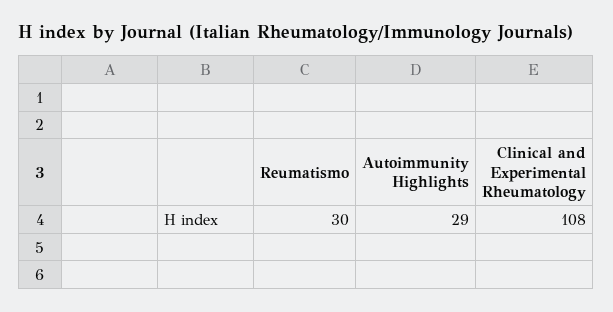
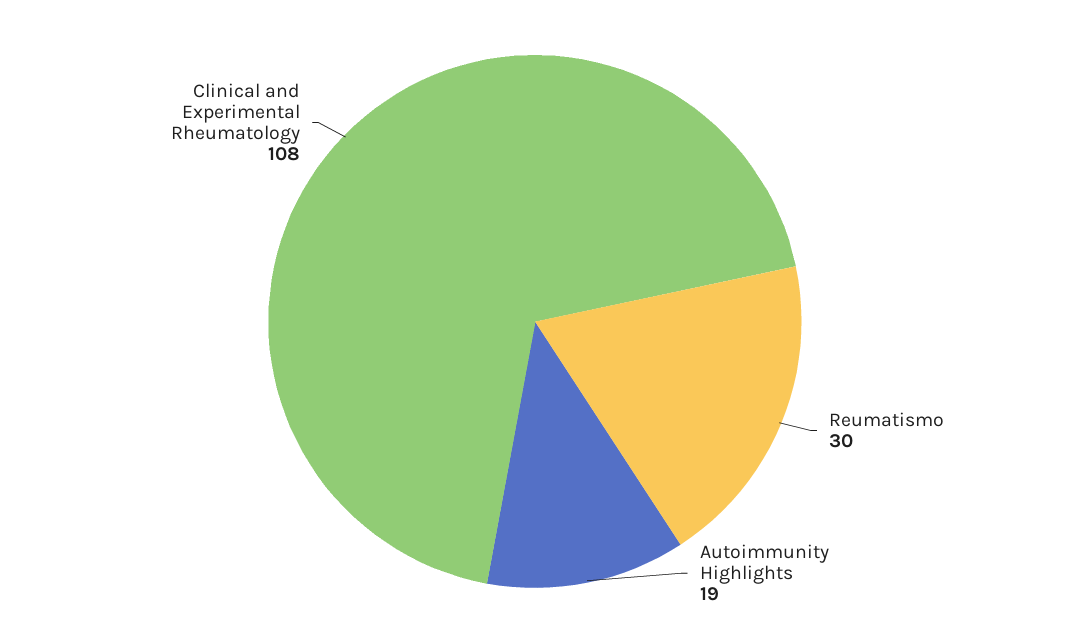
  {
    "Reumatismo": 30,
-   "Autoimmunity Highlights": 29,
+   "Autoimmunity Highlights": 19,
    "Clinical and Experimental Rheumatology": 108
  }

